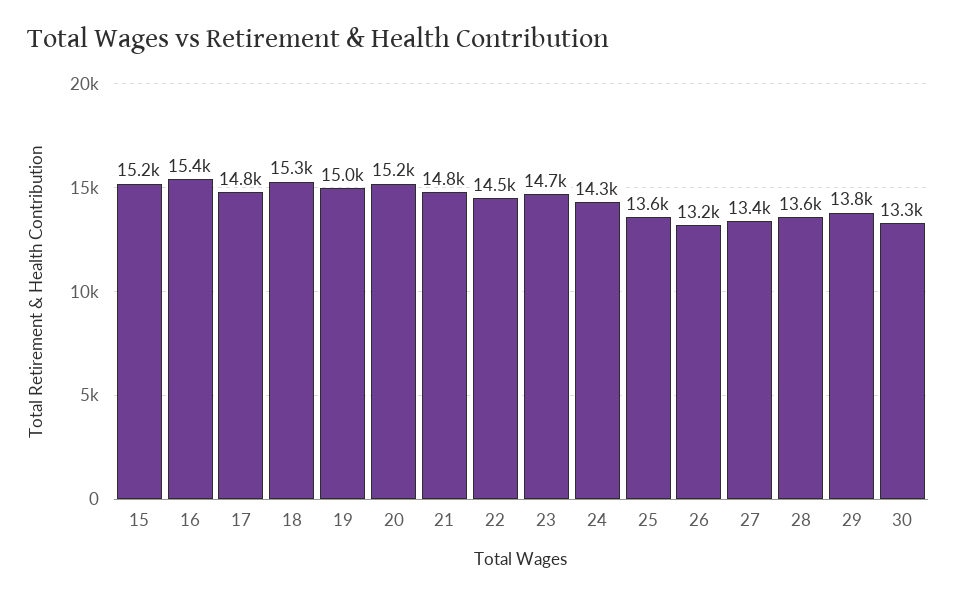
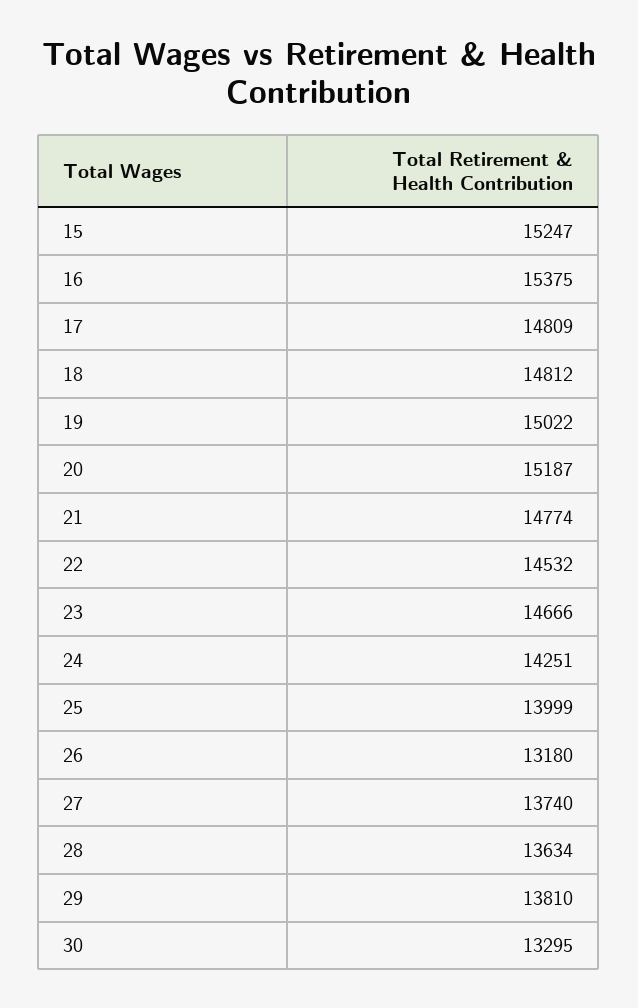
  {
    "15": 15247,
    "16": 15375,
    "17": 14809,
-   "18": 15300,
+   "18": 14812,
    "19": 15022,
    "20": 15187,
    "21": 14774,
    "22": 14532,
    "23": 14666,
    "24": 14251,
-   "25": 13600,
+   "25": 13999,
    "26": 13180,
-   "27": 13400,
+   "27": 13740,
    "28": 13634,
    "29": 13810,
    "30": 13295
  }

